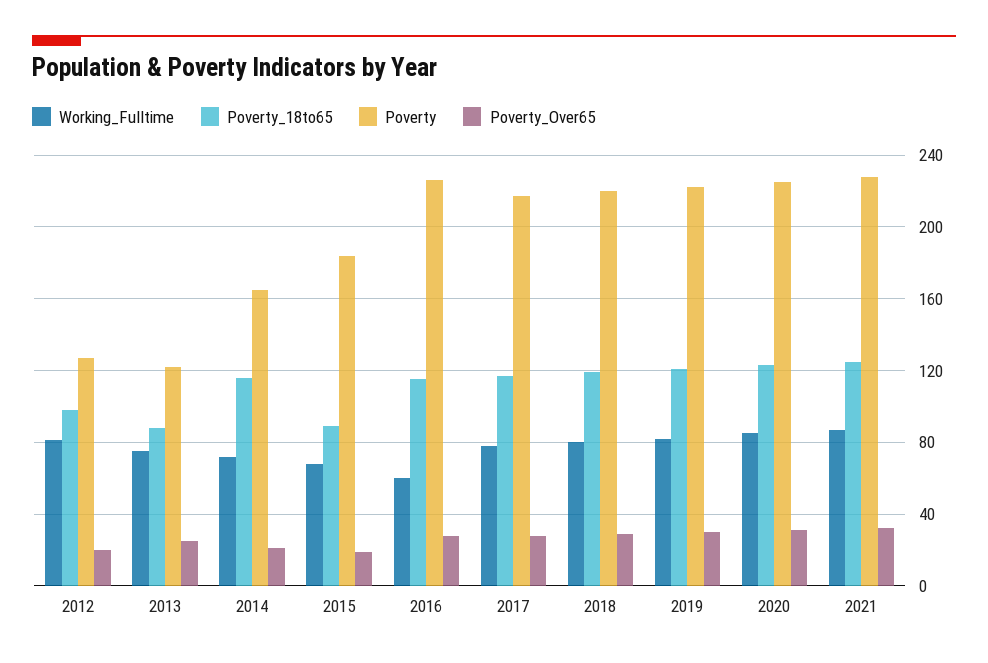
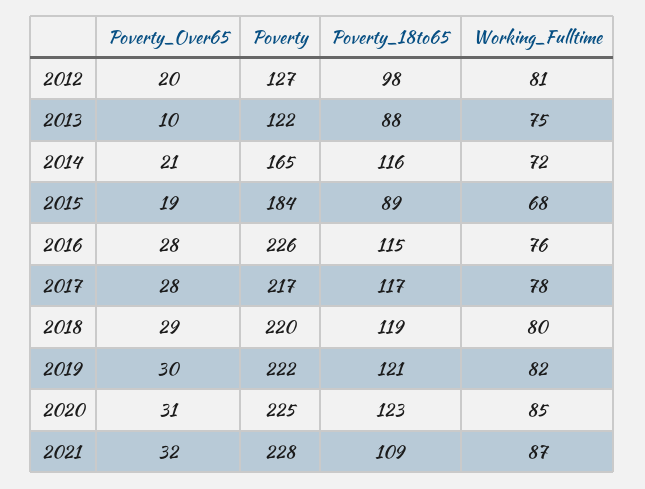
  {
    "Working_Fulltime": {
      "2012": 81,
      "2013": 75,
      "2014": 72,
      "2015": 68,
-     "2016": 60,
+     "2016": 76,
      "2017": 78,
      "2018": 80,
      "2019": 82,
      "2020": 85,
      "2021": 87
    },
    "Poverty_18to65": {
      "2012": 98,
      "2013": 88,
      "2014": 116,
      "2015": 89,
      "2016": 115,
      "2017": 117,
      "2018": 119,
      "2019": 121,
      "2020": 123,
-     "2021": 125
+     "2021": 109
    },
    "Poverty": {
      "2012": 127,
      "2013": 122,
      "2014": 165,
      "2015": 184,
      "2016": 226,
      "2017": 217,
      "2018": 220,
      "2019": 222,
      "2020": 225,
      "2021": 228
    },
    "Poverty_Over65": {
      "2012": 20,
-     "2013": 25,
+     "2013": 10,
      "2014": 21,
      "2015": 19,
      "2016": 28,
      "2017": 28,
      "2018": 29,
      "2019": 30,
      "2020": 31,
      "2021": 32
    }
  }

